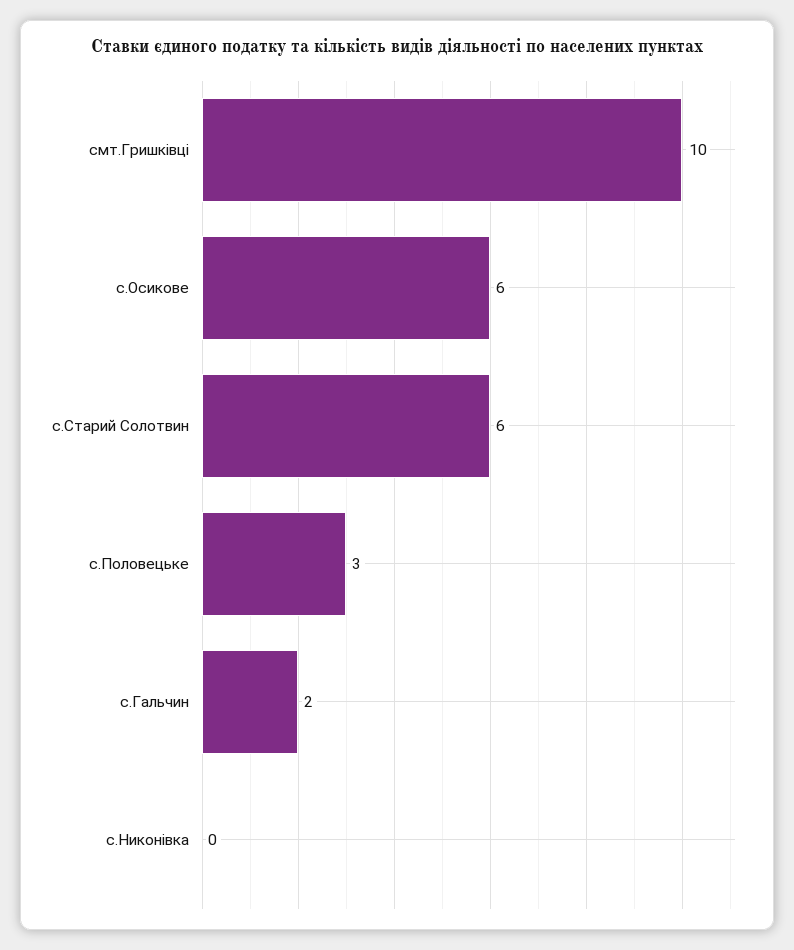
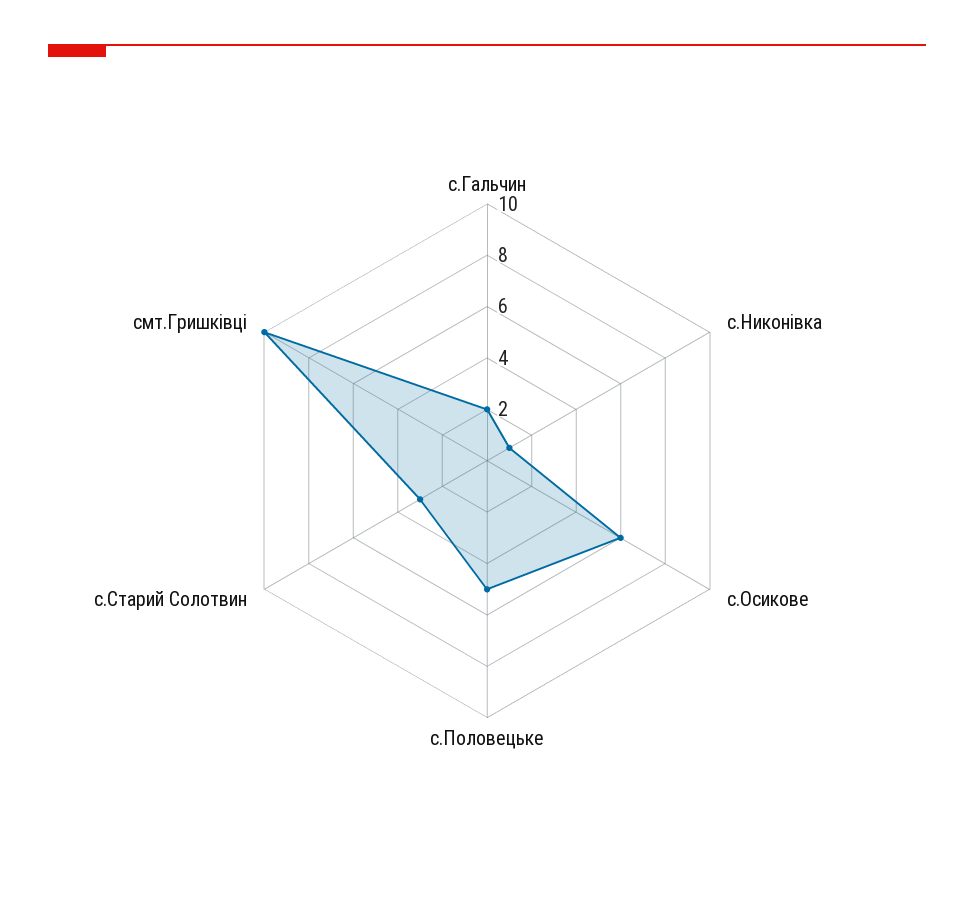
  {
    "смт.Гришківці": 10,
    "с.Осикове": 6,
-   "с.Старий Солотвин": 6,
+   "с.Старий Солотвин": 3,
-   "с.Половецьке": 3,
+   "с.Половецьке": 5,
    "с.Гальчин": 2,
-   "с.Никонівка": 0
+   "с.Никонівка": 1
  }

